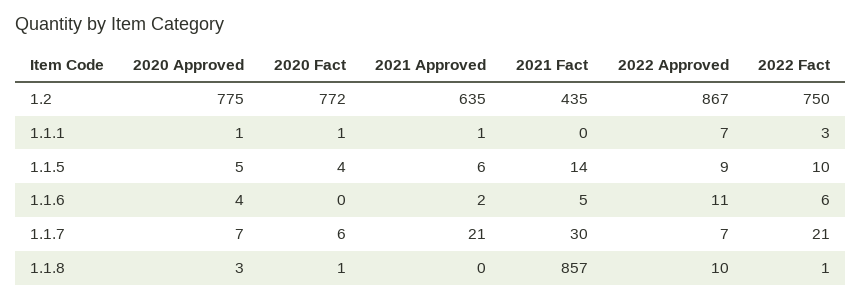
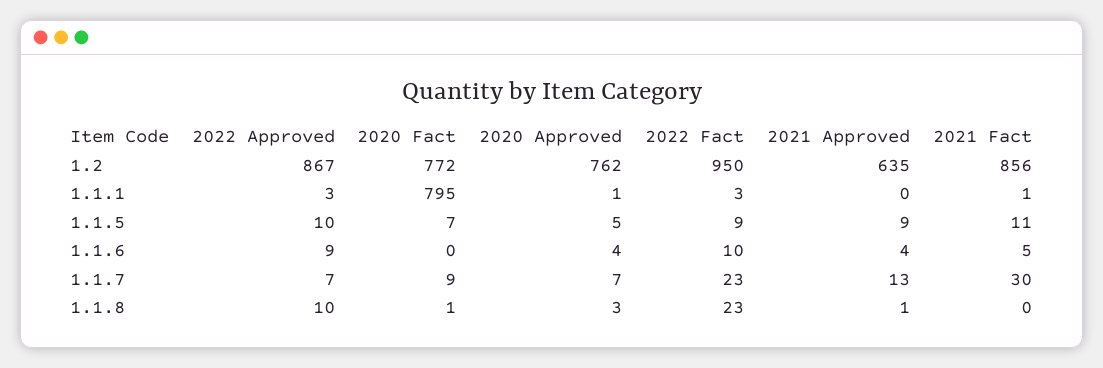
  {
    "2020 Approved": {
-     "1.2": 775,
+     "1.2": 762,
      "1.1.1": 1,
      "1.1.5": 5,
      "1.1.6": 4,
      "1.1.7": 7,
      "1.1.8": 3
    },
    "2020 Fact": {
      "1.2": 772,
-     "1.1.1": 1,
+     "1.1.1": 795,
-     "1.1.5": 4,
+     "1.1.5": 7,
      "1.1.6": 0,
-     "1.1.7": 6,
+     "1.1.7": 9,
      "1.1.8": 1
    },
    "2021 Approved": {
      "1.2": 635,
-     "1.1.1": 1,
+     "1.1.1": 0,
-     "1.1.5": 6,
+     "1.1.5": 9,
-     "1.1.6": 2,
+     "1.1.6": 4,
-     "1.1.7": 21,
+     "1.1.7": 13,
-     "1.1.8": 0
+     "1.1.8": 1
    },
    "2021 Fact": {
-     "1.2": 435,
+     "1.2": 856,
-     "1.1.1": 0,
+     "1.1.1": 1,
-     "1.1.5": 14,
+     "1.1.5": 11,
      "1.1.6": 5,
      "1.1.7": 30,
-     "1.1.8": 857
+     "1.1.8": 0
    },
    "2022 Approved": {
      "1.2": 867,
-     "1.1.1": 7,
+     "1.1.1": 3,
-     "1.1.5": 9,
+     "1.1.5": 10,
-     "1.1.6": 11,
+     "1.1.6": 9,
      "1.1.7": 7,
      "1.1.8": 10
    },
    "2022 Fact": {
-     "1.2": 750,
+     "1.2": 950,
      "1.1.1": 3,
-     "1.1.5": 10,
+     "1.1.5": 9,
-     "1.1.6": 6,
+     "1.1.6": 10,
-     "1.1.7": 21,
+     "1.1.7": 23,
-     "1.1.8": 1
+     "1.1.8": 23
    }
  }

